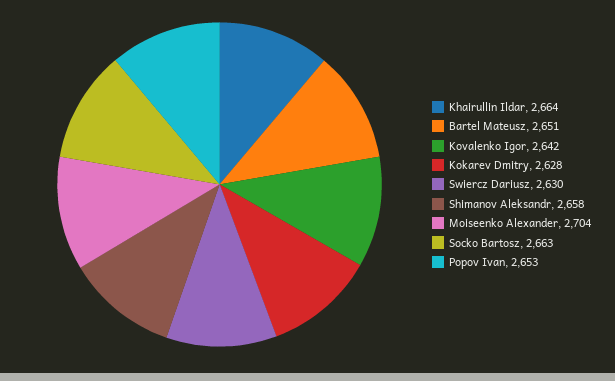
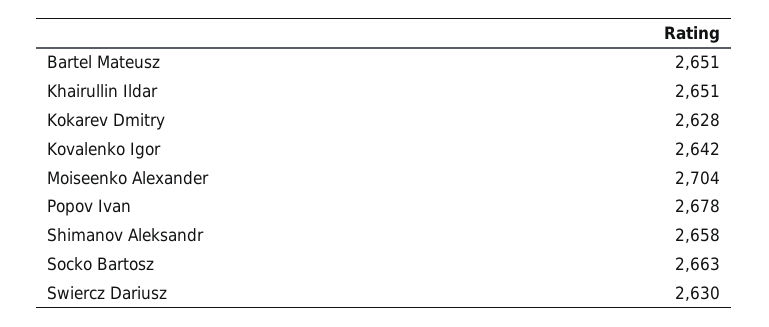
  {
-   "Khairullin Ildar": 2664,
+   "Khairullin Ildar": 2651,
    "Bartel Mateusz": 2651,
    "Kovalenko Igor": 2642,
    "Kokarev Dmitry": 2628,
    "Swiercz Dariusz": 2630,
    "Shimanov Aleksandr": 2658,
    "Moiseenko Alexander": 2704,
    "Socko Bartosz": 2663,
-   "Popov Ivan": 2653
+   "Popov Ivan": 2678
  }

